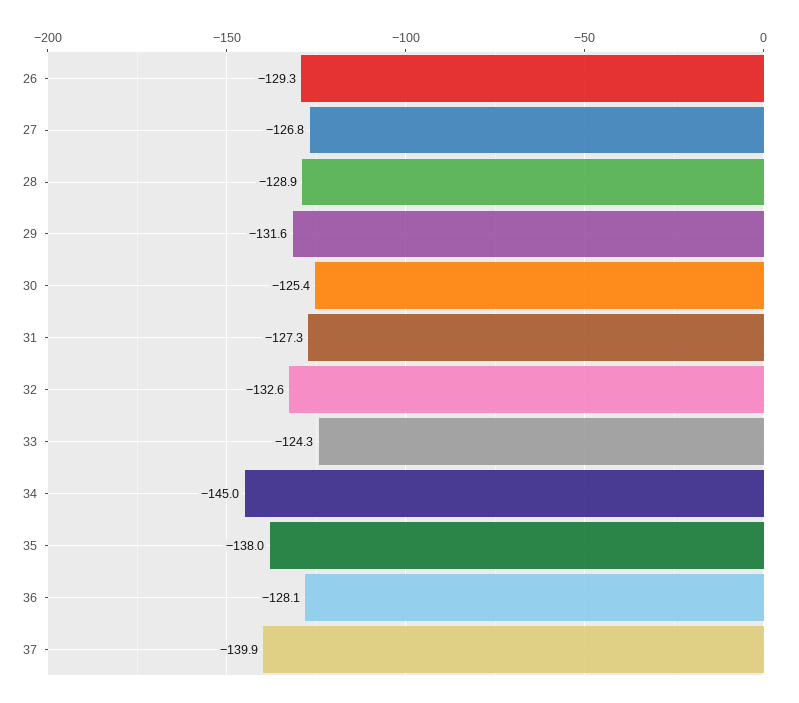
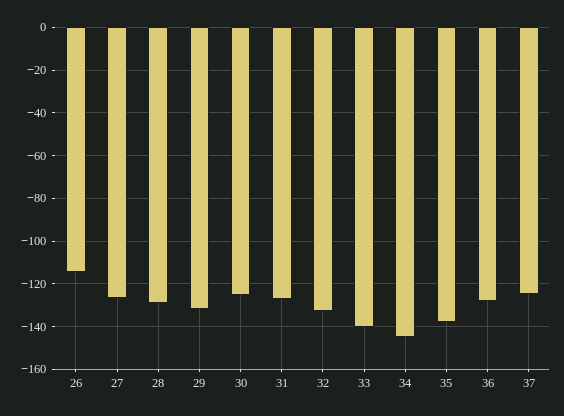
  {
-   "26": -129.3,
+   "26": -115,
    "27": -126.8,
    "28": -128.9,
    "29": -131.6,
    "30": -125.4,
    "31": -127.3,
    "32": -132.6,
-   "33": -124.3,
+   "33": -140,
    "34": -145,
    "35": -138,
    "36": -128.1,
-   "37": -139.9
+   "37": -125
  }

